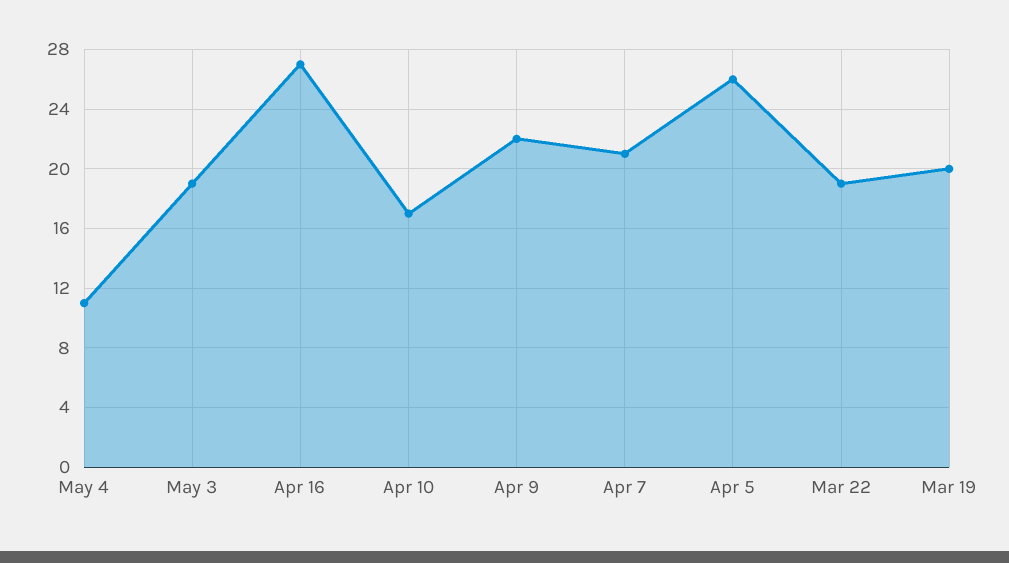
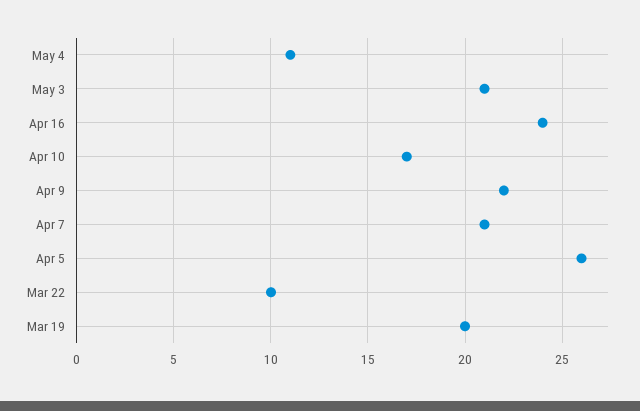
  {
    "May 4": 11,
-   "May 3": 19,
+   "May 3": 21,
-   "Apr 16": 27,
+   "Apr 16": 24,
    "Apr 10": 17,
    "Apr 9": 22,
    "Apr 7": 21,
    "Apr 5": 26,
-   "Mar 22": 19,
+   "Mar 22": 10,
    "Mar 19": 20
  }

